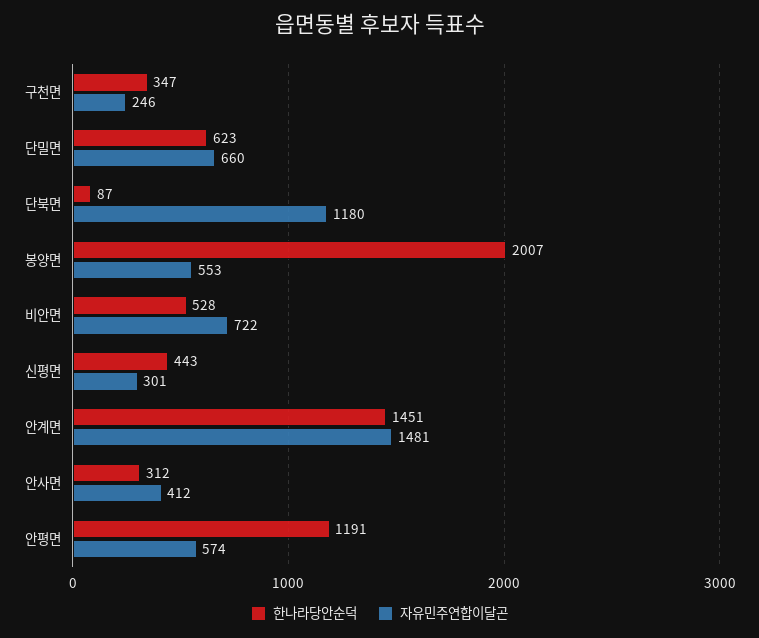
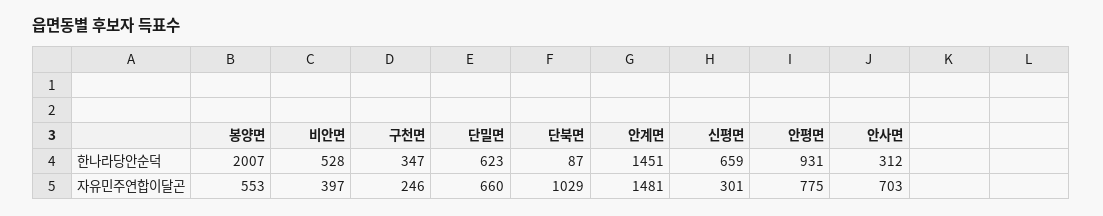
  {
    "한나라당안순덕": {
      "구천면": 347,
      "단밀면": 623,
      "단북면": 87,
      "봉양면": 2007,
      "비안면": 528,
-     "신평면": 443,
+     "신평면": 659,
      "안계면": 1451,
      "안사면": 312,
-     "안평면": 1191
+     "안평면": 931
    },
    "자유민주연합이달곤": {
      "구천면": 246,
      "단밀면": 660,
-     "단북면": 1180,
+     "단북면": 1029,
      "봉양면": 553,
-     "비안면": 722,
+     "비안면": 397,
      "신평면": 301,
      "안계면": 1481,
-     "안사면": 412,
+     "안사면": 703,
-     "안평면": 574
+     "안평면": 775
    }
  }

